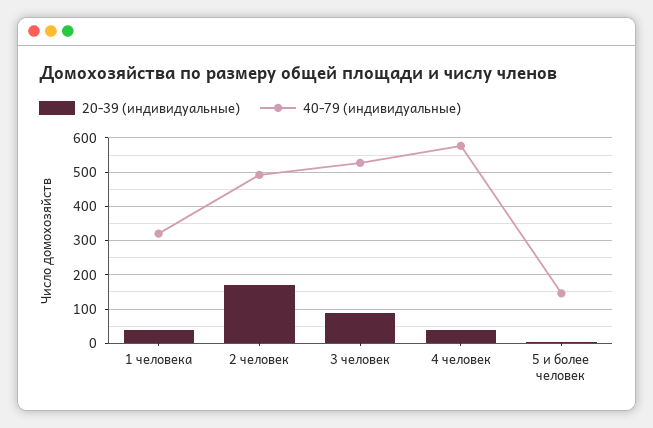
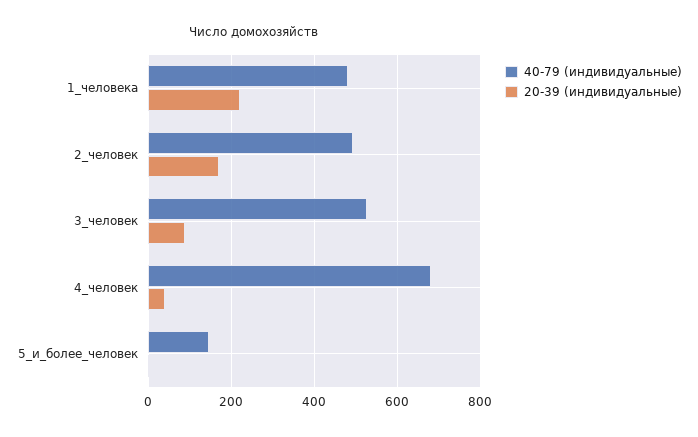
  {
    "20-39 (индивидуальные)": {
-     "1 человека": 40,
+     "1 человека": 220,
      "2 человек": 180,
      "3 человек": 80,
      "4 человек": 40,
      "5 и более человек": 0
    },
    "40-79 (индивидуальные)": {
-     "1 человека": 320,
+     "1 человека": 480,
      "2 человек": 500,
      "3 человек": 520,
-     "4 человек": 580,
+     "4 человек": 680,
      "5 и более человек": 140
    }
  }

